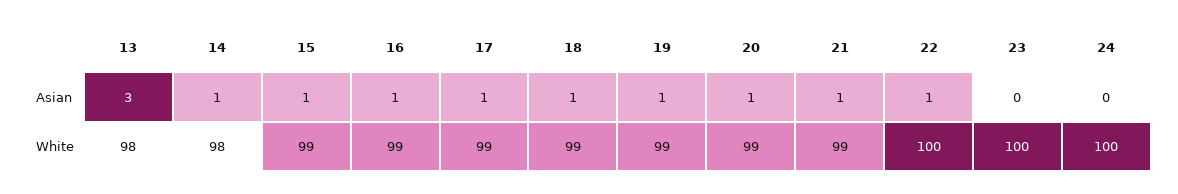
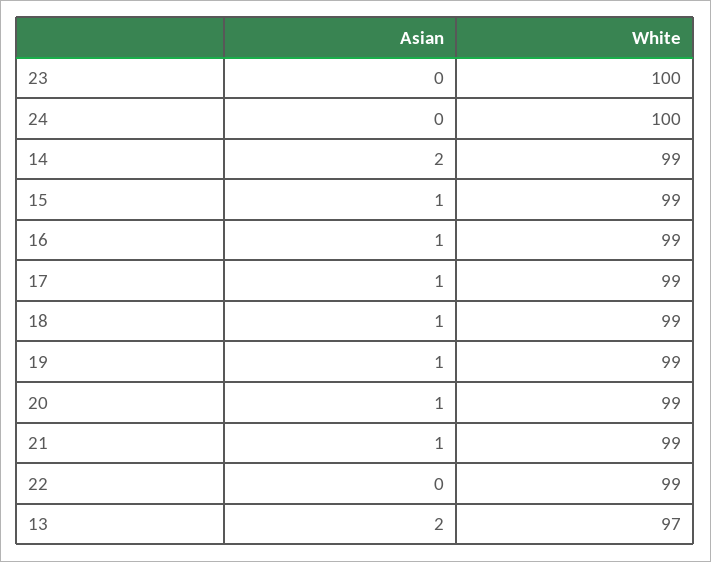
  {
    "13": {
-     "Asian": 3,
+     "Asian": 2,
-     "White": 98
+     "White": 97
    },
    "14": {
-     "Asian": 1,
+     "Asian": 2,
-     "White": 98
+     "White": 99
    },
    "15": {
      "Asian": 1,
      "White": 99
    },
    "16": {
      "Asian": 1,
      "White": 99
    },
    "17": {
      "Asian": 1,
      "White": 99
    },
    "18": {
      "Asian": 1,
      "White": 99
    },
    "19": {
      "Asian": 1,
      "White": 99
    },
    "20": {
      "Asian": 1,
      "White": 99
    },
    "21": {
      "Asian": 1,
      "White": 99
    },
    "22": {
-     "Asian": 1,
+     "Asian": 0,
-     "White": 100
+     "White": 99
    },
    "23": {
      "Asian": 0,
      "White": 100
    },
    "24": {
      "Asian": 0,
      "White": 100
    }
  }

